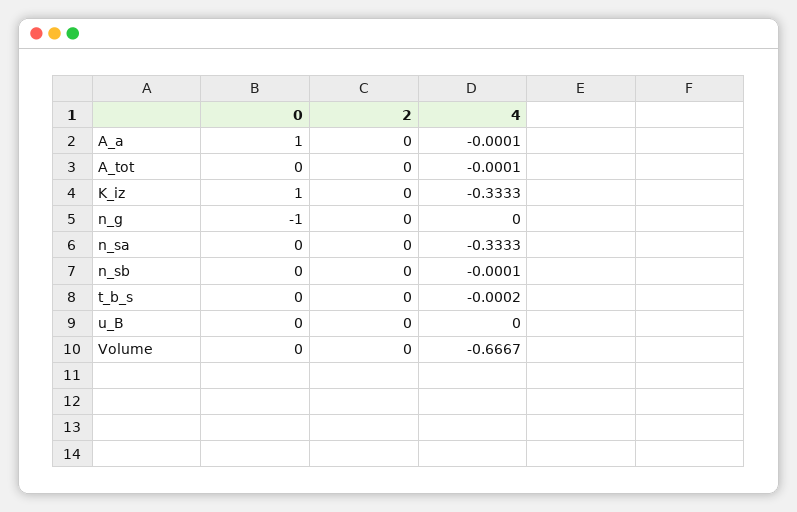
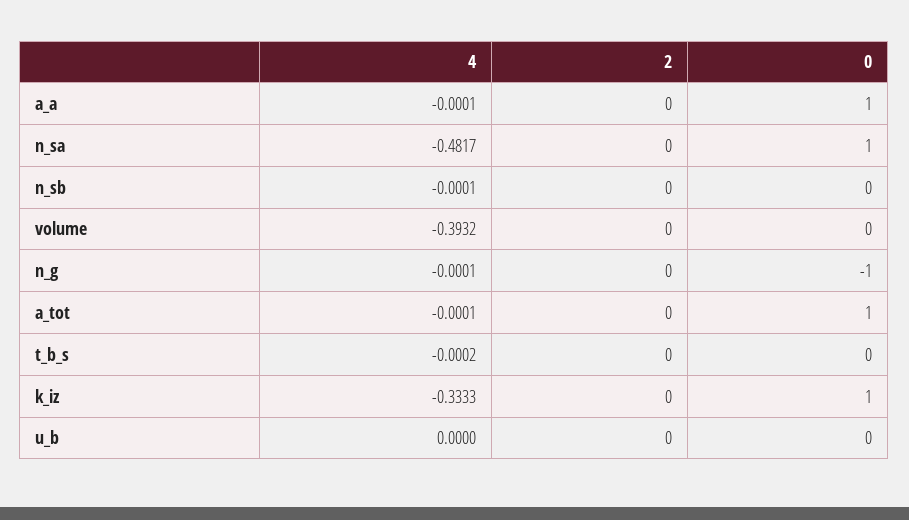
  {
    "0": {
      "A_a": 1,
-     "A_tot": 0,
+     "A_tot": 1,
      "K_iz": 1,
      "n_g": -1,
-     "n_sa": 0,
+     "n_sa": 1,
      "n_sb": 0,
      "t_b_s": 0,
      "u_B": 0,
      "Volume": 0
    },
    "2": {
      "A_a": 0,
      "A_tot": 0,
      "K_iz": 0,
      "n_g": 0,
      "n_sa": 0,
      "n_sb": 0,
      "t_b_s": 0,
      "u_B": 0,
      "Volume": 0
    },
    "4": {
      "A_a": -0.0001,
      "A_tot": -0.0001,
      "K_iz": -0.3333,
-     "n_g": 0,
+     "n_g": -0.0001,
-     "n_sa": -0.3333,
+     "n_sa": -0.4817,
      "n_sb": -0.0001,
      "t_b_s": -0.0002,
      "u_B": 0,
-     "Volume": -0.6667
+     "Volume": -0.3932
    }
  }

